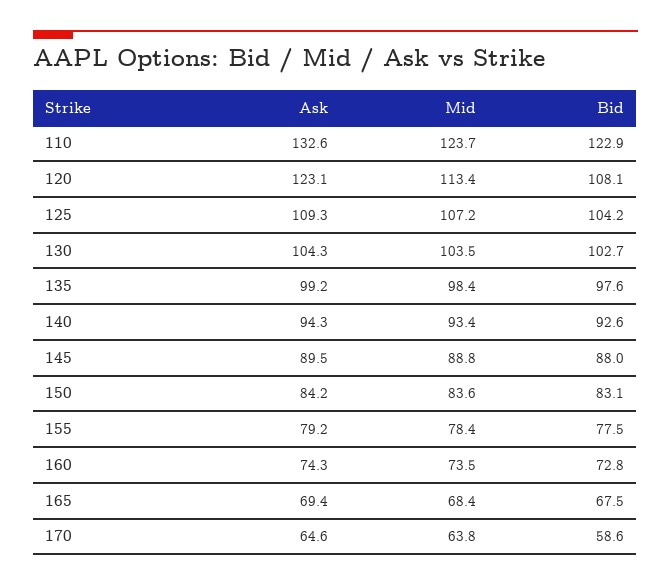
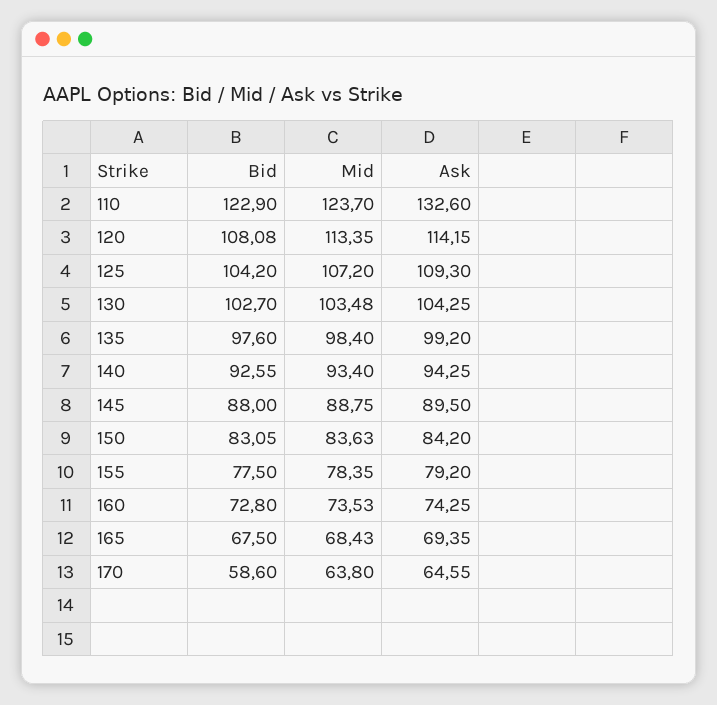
  {
    "Ask": {
      "110": 132.6,
-     "120": 123.1,
+     "120": 114.15,
      "125": 109.3,
      "130": 104.25,
      "135": 99.2,
      "140": 94.25,
      "145": 89.5,
      "150": 84.2,
      "155": 79.2,
      "160": 74.25,
      "165": 69.35,
      "170": 64.55
    },
    "Mid": {
      "110": 123.7,
      "120": 113.35,
      "125": 107.2,
      "130": 103.48,
      "135": 98.4,
      "140": 93.4,
      "145": 88.75,
      "150": 83.63,
      "155": 78.35,
      "160": 73.53,
      "165": 68.43,
      "170": 63.8
    },
    "Bid": {
      "110": 122.9,
      "120": 108.08,
      "125": 104.2,
      "130": 102.7,
      "135": 97.6,
      "140": 92.55,
      "145": 88,
      "150": 83.05,
      "155": 77.5,
      "160": 72.8,
      "165": 67.5,
      "170": 58.6
    }
  }

